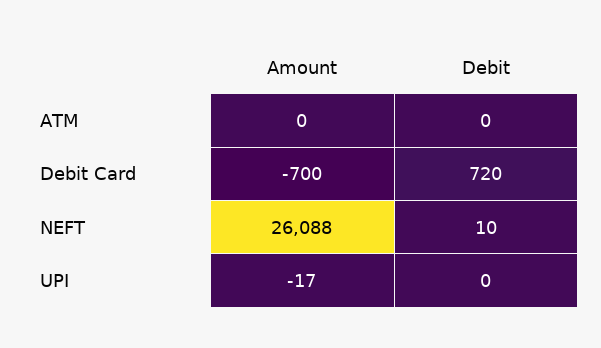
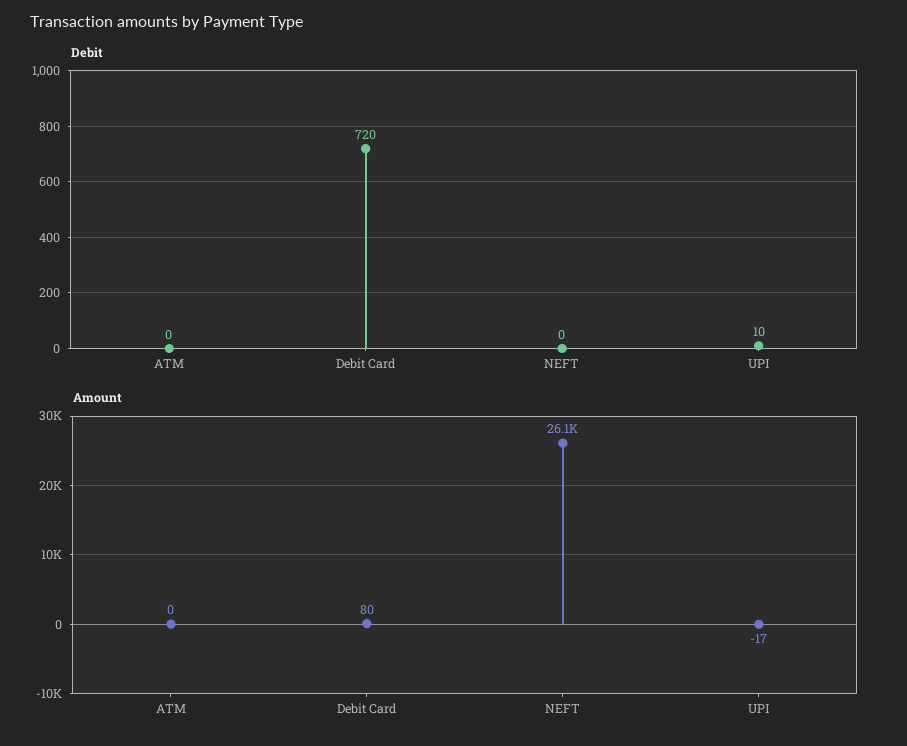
  {
    "Amount": {
      "ATM": 0,
-     "Debit Card": -700,
+     "Debit Card": 80,
      "NEFT": 26088,
      "UPI": -17
    },
    "Debit": {
      "ATM": 0,
      "Debit Card": 720,
-     "NEFT": 10,
+     "NEFT": 0,
-     "UPI": 0
+     "UPI": 10
    }
  }

